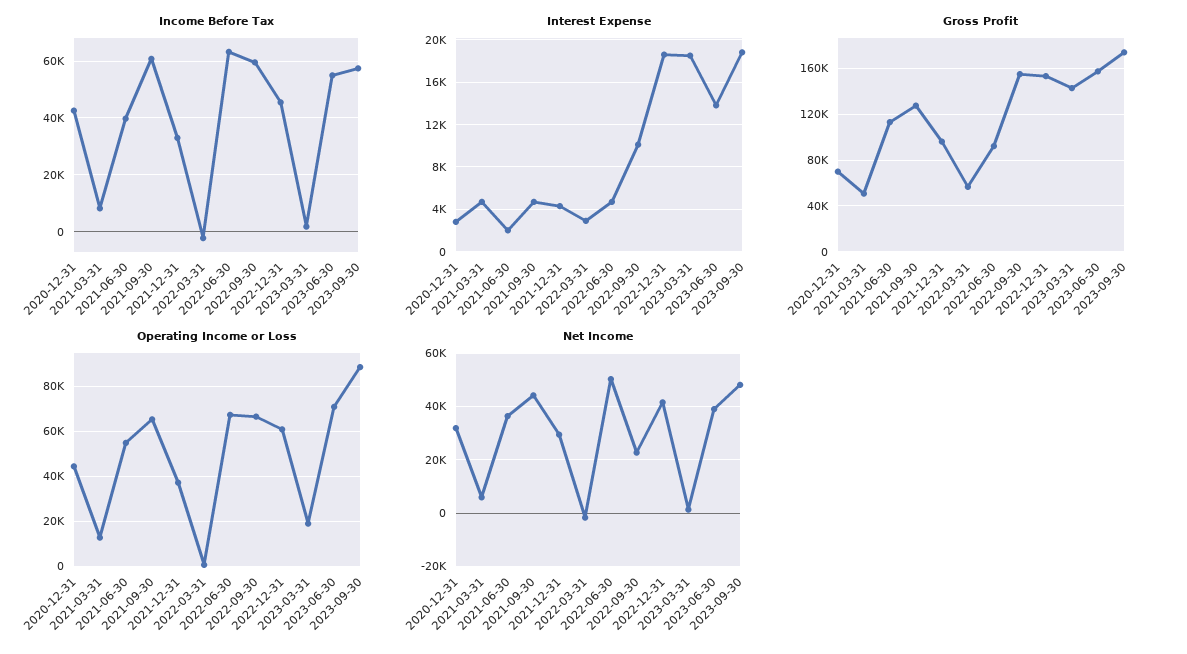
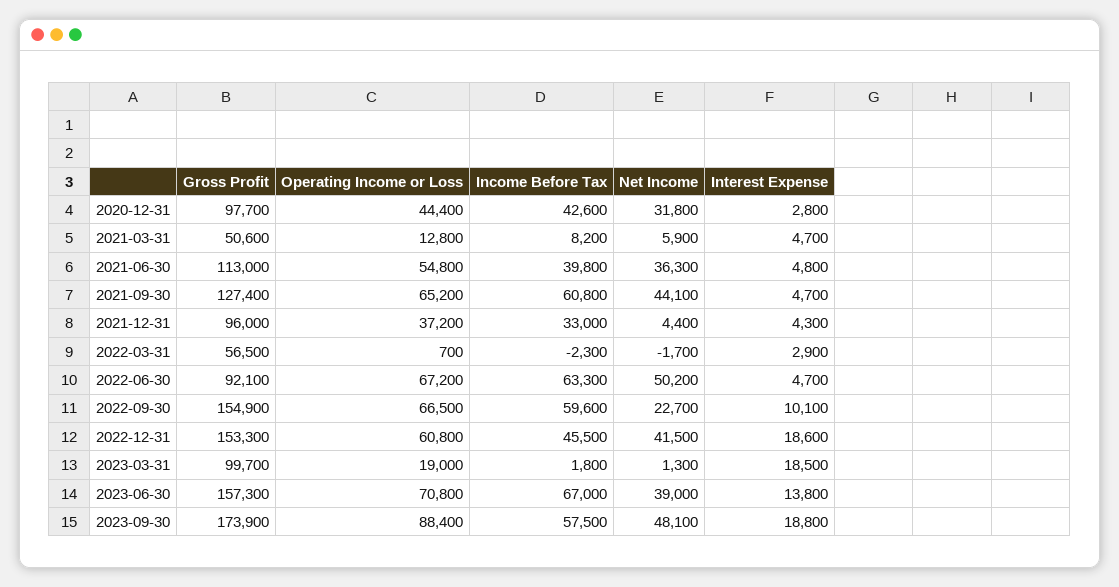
  {
    "Income Before Tax": {
      "2020-12-31": 42600,
      "2021-03-31": 8200,
      "2021-06-30": 39800,
      "2021-09-30": 60800,
      "2021-12-31": 33000,
      "2022-03-31": -2300,
      "2022-06-30": 63300,
      "2022-09-30": 59600,
      "2022-12-31": 45500,
      "2023-03-31": 1800,
-     "2023-06-30": 55000,
+     "2023-06-30": 67000,
      "2023-09-30": 57500
    },
    "Interest Expense": {
      "2020-12-31": 2800,
      "2021-03-31": 4700,
-     "2021-06-30": 2000,
+     "2021-06-30": 4800,
      "2021-09-30": 4700,
      "2021-12-31": 4300,
      "2022-03-31": 2900,
      "2022-06-30": 4700,
      "2022-09-30": 10100,
      "2022-12-31": 18600,
      "2023-03-31": 18500,
      "2023-06-30": 13800,
      "2023-09-30": 18800
    },
    "Gross Profit": {
-     "2020-12-31": 70000,
+     "2020-12-31": 97700,
      "2021-03-31": 50600,
      "2021-06-30": 113000,
      "2021-09-30": 127400,
      "2021-12-31": 96000,
      "2022-03-31": 56500,
      "2022-06-30": 92100,
      "2022-09-30": 154900,
      "2022-12-31": 153300,
-     "2023-03-31": 140000,
+     "2023-03-31": 99700,
      "2023-06-30": 157300,
      "2023-09-30": 173900
    },
    "Operating Income or Loss": {
      "2020-12-31": 44400,
      "2021-03-31": 12800,
      "2021-06-30": 54800,
      "2021-09-30": 65200,
      "2021-12-31": 37200,
      "2022-03-31": 700,
      "2022-06-30": 67200,
      "2022-09-30": 66500,
      "2022-12-31": 60800,
      "2023-03-31": 19000,
      "2023-06-30": 70800,
      "2023-09-30": 88400
    },
    "Net Income": {
      "2020-12-31": 31800,
      "2021-03-31": 5900,
      "2021-06-30": 36300,
      "2021-09-30": 44100,
-     "2021-12-31": 30000,
+     "2021-12-31": 4400,
      "2022-03-31": -1700,
      "2022-06-30": 50200,
      "2022-09-30": 22700,
      "2022-12-31": 41500,
      "2023-03-31": 1300,
      "2023-06-30": 39000,
      "2023-09-30": 48100
    }
  }

